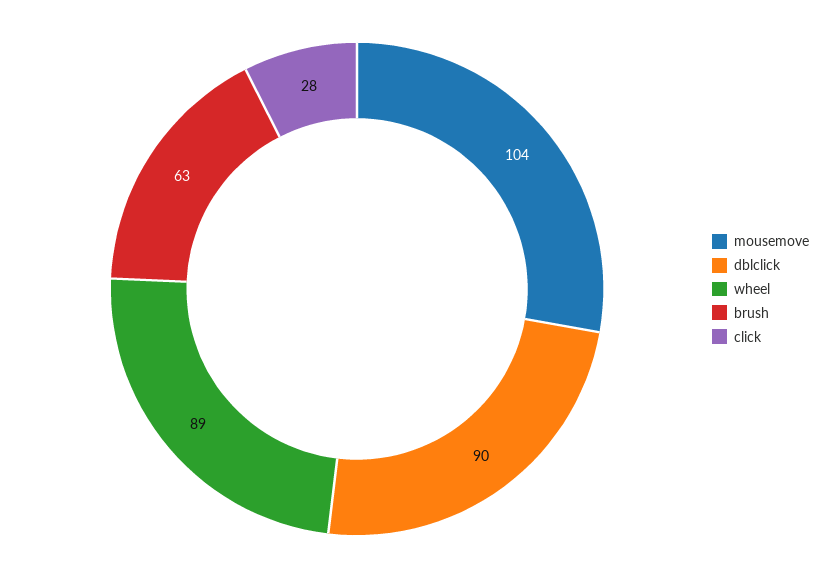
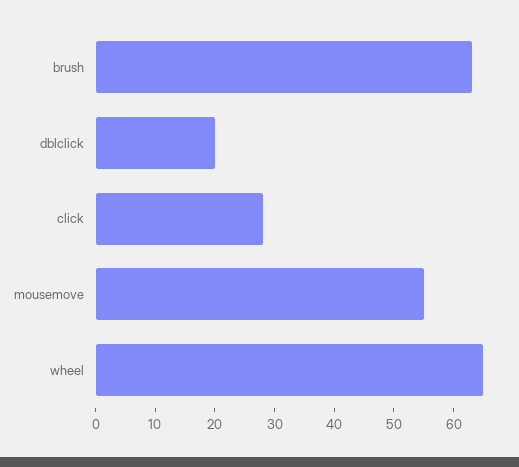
  {
-   "mousemove": 104,
+   "mousemove": 55,
-   "dblclick": 90,
+   "dblclick": 20,
-   "wheel": 89,
+   "wheel": 65,
    "brush": 63,
    "click": 28
  }

